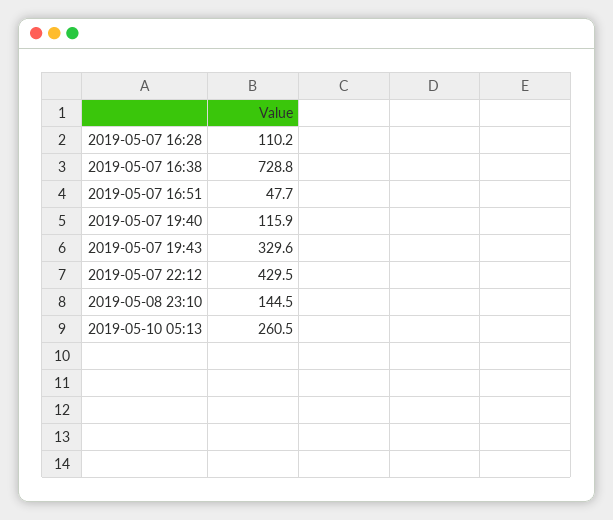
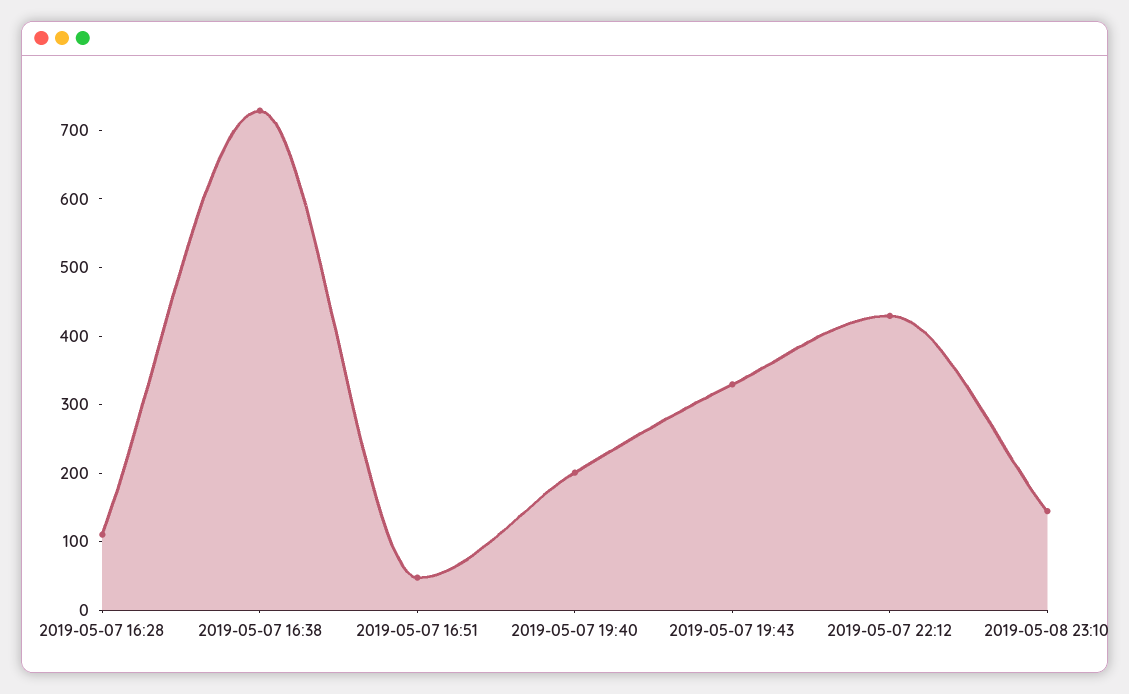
  {
    "2019-05-07 16:28": 110.2,
    "2019-05-07 16:38": 728.8,
    "2019-05-07 16:51": 47.7,
-   "2019-05-07 19:40": 115.9,
+   "2019-05-07 19:40": 200,
    "2019-05-07 19:43": 329.6,
    "2019-05-07 22:12": 429.5,
-   "2019-05-08 23:10": 144.5,
+   "2019-05-08 23:10": 144.5
-   "2019-05-10 05:13": 260.5
  }

